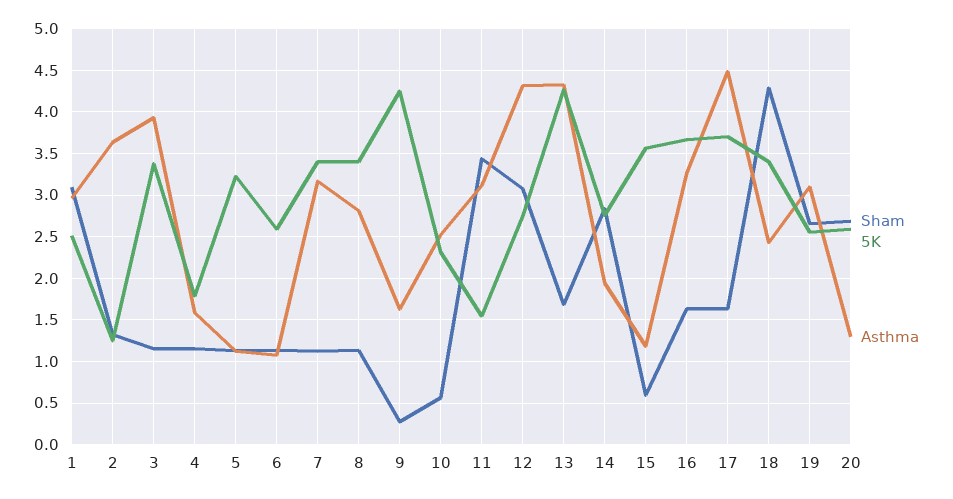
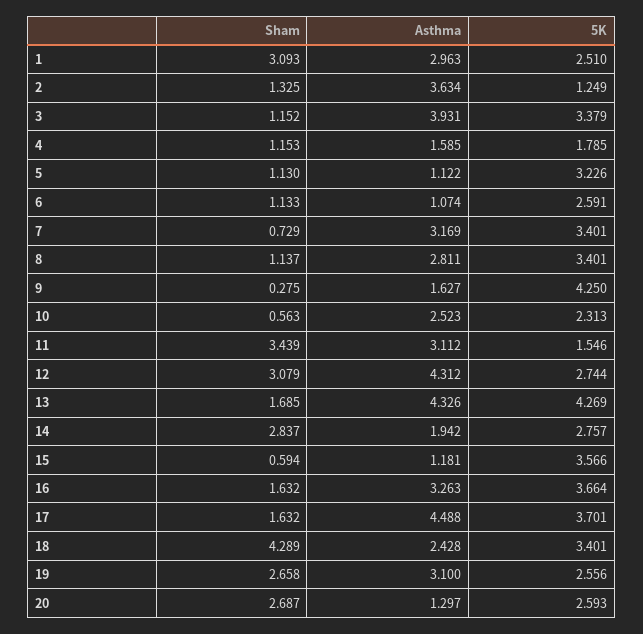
  {
    "Sham": {
      "1": 3.093,
      "2": 1.325,
      "3": 1.152,
      "4": 1.153,
      "5": 1.13,
      "6": 1.133,
-     "7": 1.1,
+     "7": 0.729,
      "8": 1.137,
      "9": 0.275,
      "10": 0.563,
      "11": 3.439,
      "12": 3.079,
      "13": 1.685,
      "14": 2.837,
      "15": 0.594,
      "16": 1.632,
      "17": 1.632,
      "18": 4.289,
      "19": 2.658,
      "20": 2.687
    },
    "5K": {
      "1": 2.51,
      "2": 1.249,
      "3": 3.379,
      "4": 1.785,
      "5": 3.226,
      "6": 2.591,
      "7": 3.401,
      "8": 3.401,
      "9": 4.25,
      "10": 2.313,
      "11": 1.546,
      "12": 2.744,
      "13": 4.269,
      "14": 2.757,
      "15": 3.566,
      "16": 3.664,
      "17": 3.701,
      "18": 3.401,
      "19": 2.556,
      "20": 2.593
    },
    "Asthma": {
      "1": 2.963,
      "2": 3.634,
      "3": 3.931,
      "4": 1.585,
      "5": 1.122,
      "6": 1.074,
      "7": 3.169,
      "8": 2.811,
      "9": 1.627,
      "10": 2.523,
      "11": 3.112,
      "12": 4.312,
      "13": 4.326,
      "14": 1.942,
      "15": 1.181,
      "16": 3.263,
      "17": 4.488,
      "18": 2.428,
      "19": 3.1,
      "20": 1.297
    }
  }

